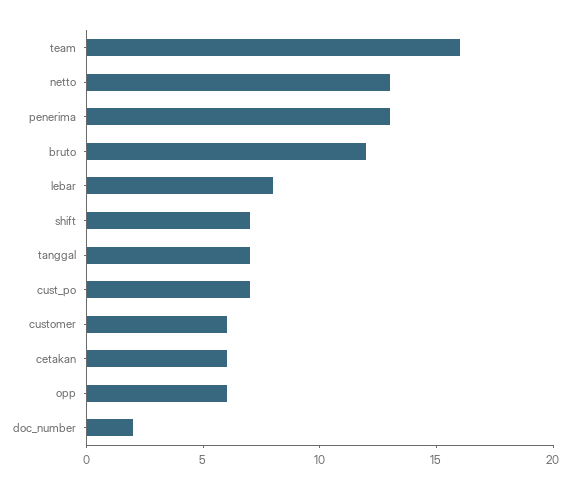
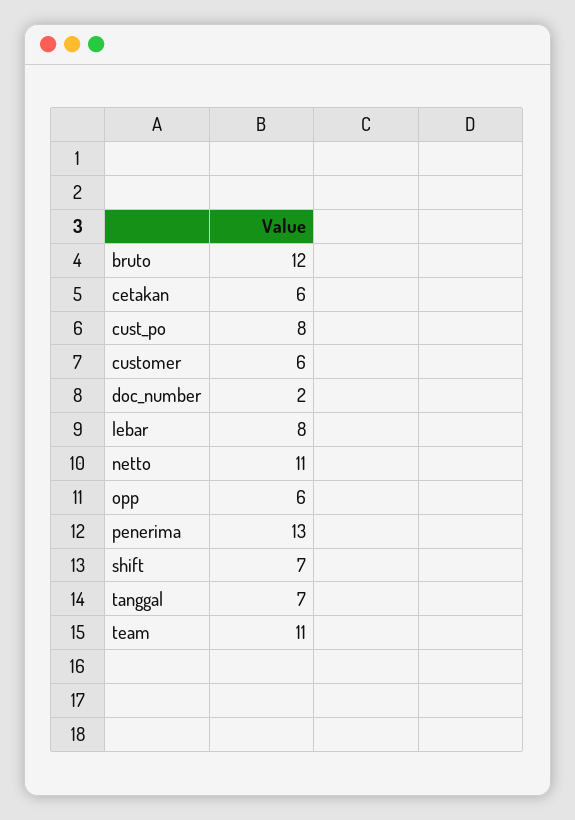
  {
-   "team": 16,
+   "team": 11,
-   "netto": 13,
+   "netto": 11,
    "penerima": 13,
    "bruto": 12,
    "lebar": 8,
    "shift": 7,
    "tanggal": 7,
-   "cust_po": 7,
+   "cust_po": 8,
    "customer": 6,
    "cetakan": 6,
    "opp": 6,
    "doc_number": 2
  }

